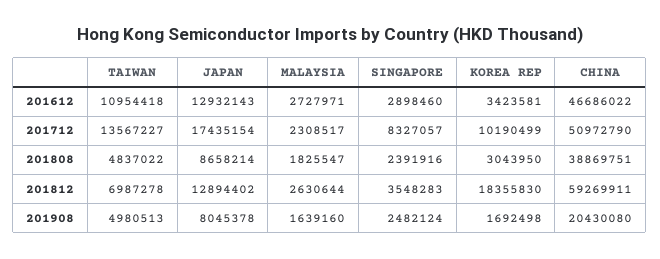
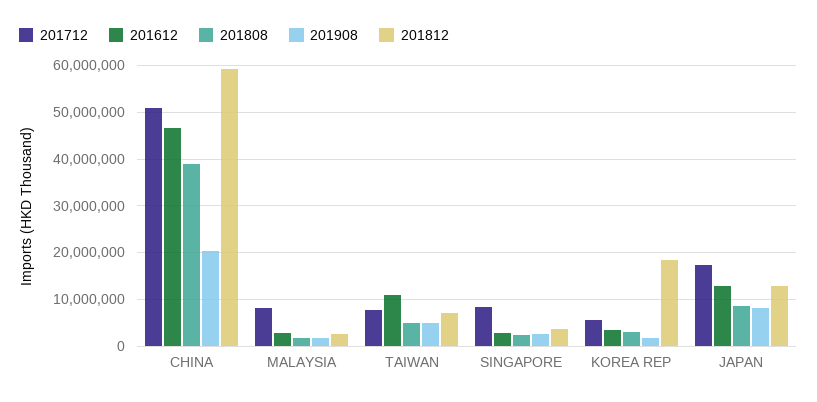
  {
    "201612": {
      "TAIWAN": 10954418,
      "JAPAN": 12932143,
      "MALAYSIA": 2727971,
      "SINGAPORE": 2898460,
      "KOREA REP": 3423581,
      "CHINA": 46686022
    },
    "201712": {
-     "TAIWAN": 13567227,
+     "TAIWAN": 8000000,
      "JAPAN": 17435154,
-     "MALAYSIA": 2308517,
+     "MALAYSIA": 8000000,
      "SINGAPORE": 8327057,
-     "KOREA REP": 10190499,
+     "KOREA REP": 6000000,
      "CHINA": 50972790
    },
    "201808": {
      "TAIWAN": 4837022,
      "JAPAN": 8658214,
      "MALAYSIA": 1825547,
      "SINGAPORE": 2391916,
      "KOREA REP": 3043950,
      "CHINA": 38869751
    },
    "201812": {
      "TAIWAN": 6987278,
      "JAPAN": 12894402,
      "MALAYSIA": 2630644,
      "SINGAPORE": 3548283,
      "KOREA REP": 18355830,
      "CHINA": 59269911
    },
    "201908": {
      "TAIWAN": 4980513,
      "JAPAN": 8045378,
      "MALAYSIA": 1639160,
      "SINGAPORE": 2482124,
      "KOREA REP": 1692498,
      "CHINA": 20430080
    }
  }

